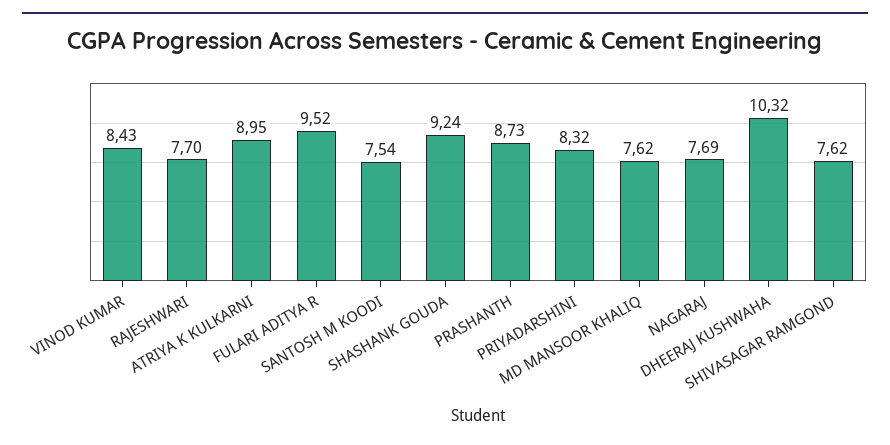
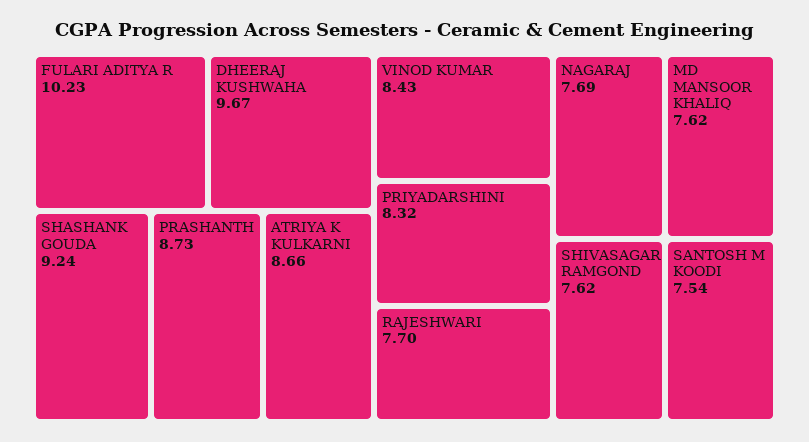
  {
    "VINOD KUMAR": 8.43,
    "RAJESHWARI": 7.7,
-   "ATRIYA K KULKARNI": 8.95,
+   "ATRIYA K KULKARNI": 8.66,
-   "FULARI ADITYA R": 9.52,
+   "FULARI ADITYA R": 10.23,
    "SANTOSH M KOODI": 7.54,
    "SHASHANK GOUDA": 9.24,
    "PRASHANTH": 8.73,
    "PRIYADARSHINI": 8.32,
    "MD MANSOOR KHALIQ": 7.62,
    "NAGARAJ": 7.69,
-   "DHEERAJ KUSHWAHA": 10.32,
+   "DHEERAJ KUSHWAHA": 9.67,
    "SHIVASAGAR RAMGOND": 7.62
  }

